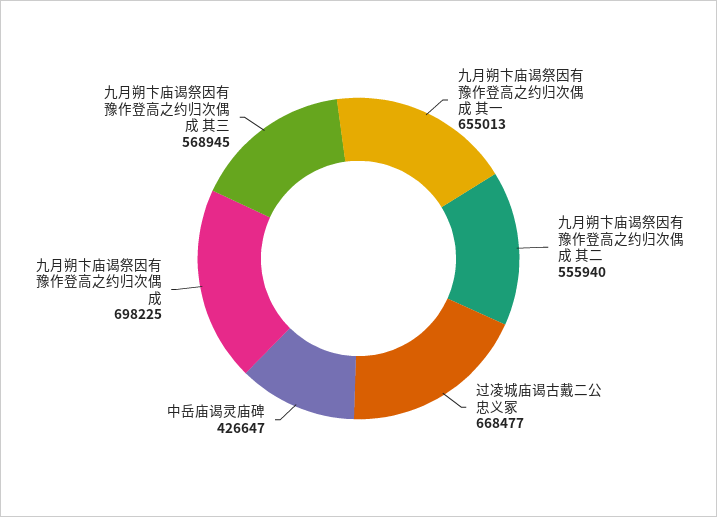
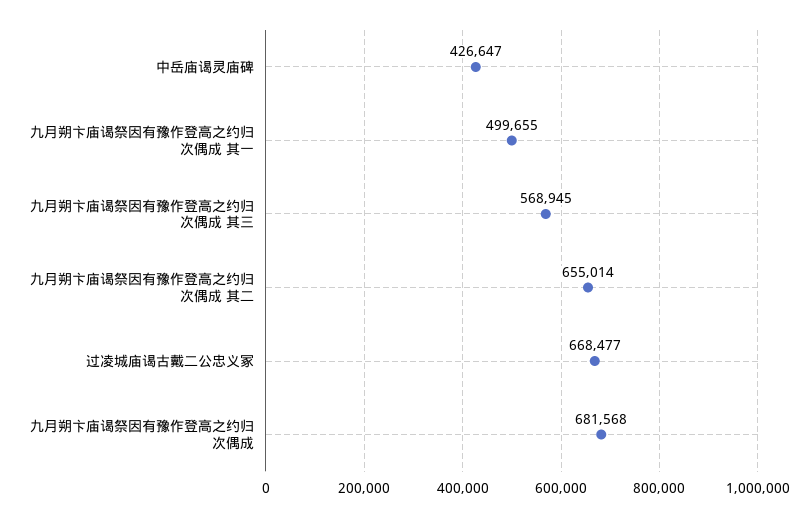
  {
-   "九月朔卞庙谒祭因有豫作登高之约归次偶成 其一": 655013,
+   "九月朔卞庙谒祭因有豫作登高之约归次偶成 其一": 499655,
-   "九月朔卞庙谒祭因有豫作登高之约归次偶成 其二": 555940,
+   "九月朔卞庙谒祭因有豫作登高之约归次偶成 其二": 655014,
    "过凌城庙谒古戴二公忠义冢": 668477,
    "中岳庙谒灵庙碑": 426647,
-   "九月朔卞庙谒祭因有豫作登高之约归次偶成": 698225,
+   "九月朔卞庙谒祭因有豫作登高之约归次偶成": 681568,
    "九月朔卞庙谒祭因有豫作登高之约归次偶成 其三": 568945
  }

